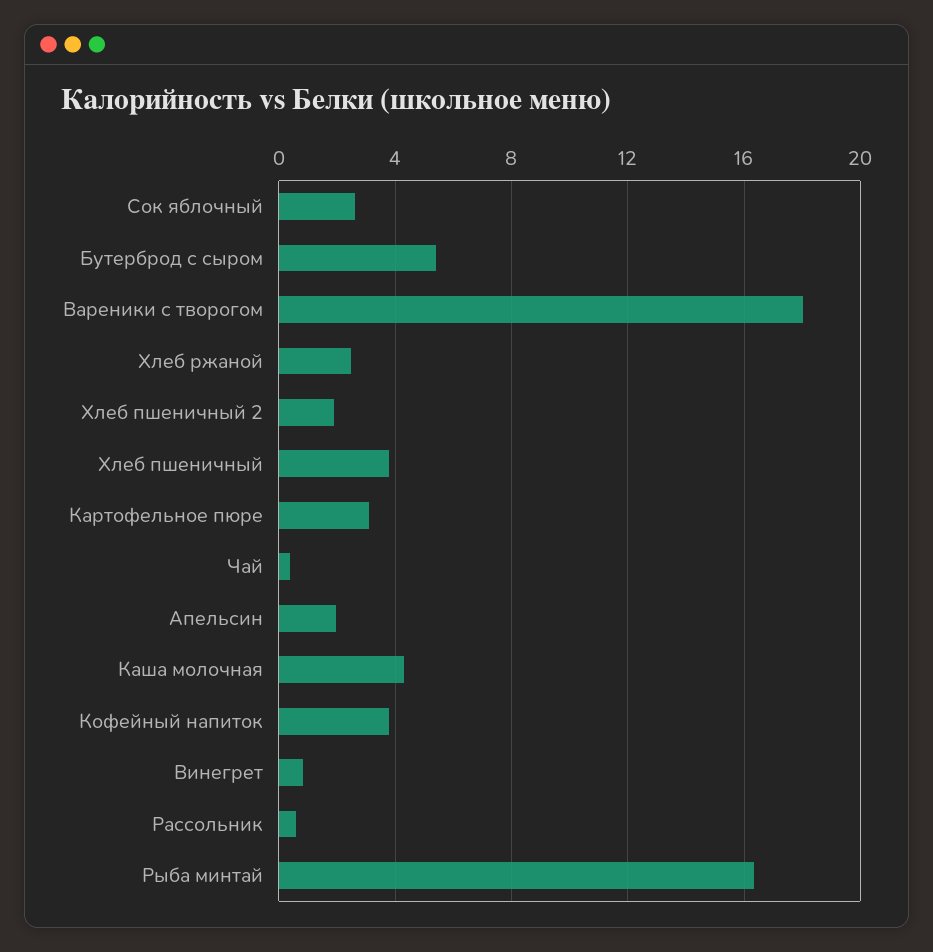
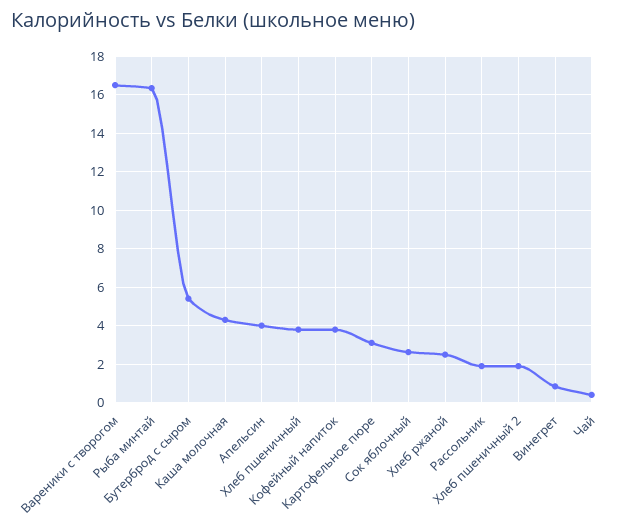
  {
    "Сок яблочный": 2.5,
    "Бутерброд с сыром": 5.5,
-   "Вареники с творогом": 18,
+   "Вареники с творогом": 16.5,
    "Хлеб ржаной": 2.5,
    "Хлеб пшеничный 2": 2,
    "Хлеб пшеничный": 4,
    "Картофельное пюре": 3,
    "Чай": 0.5,
-   "Апельсин": 2,
+   "Апельсин": 4,
    "Каша молочная": 4.5,
    "Кофейный напиток": 4,
    "Винегрет": 1,
-   "Рассольник": 0.5,
+   "Рассольник": 2,
    "Рыба минтай": 16.5
  }

